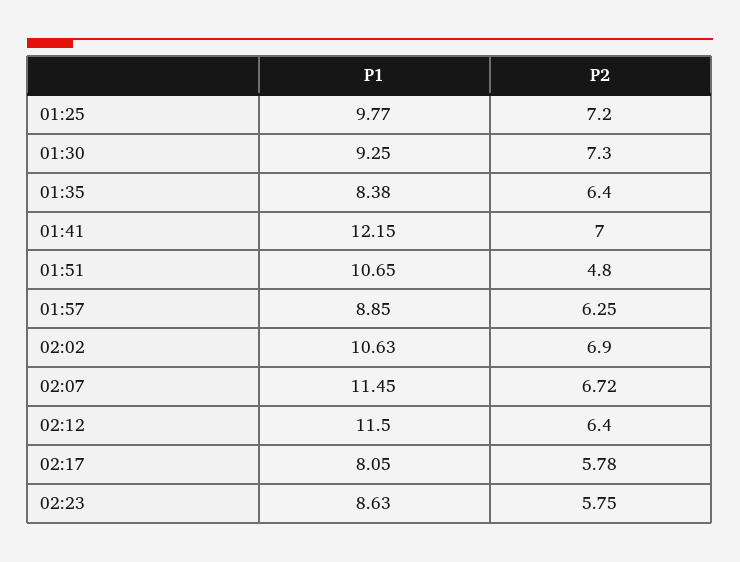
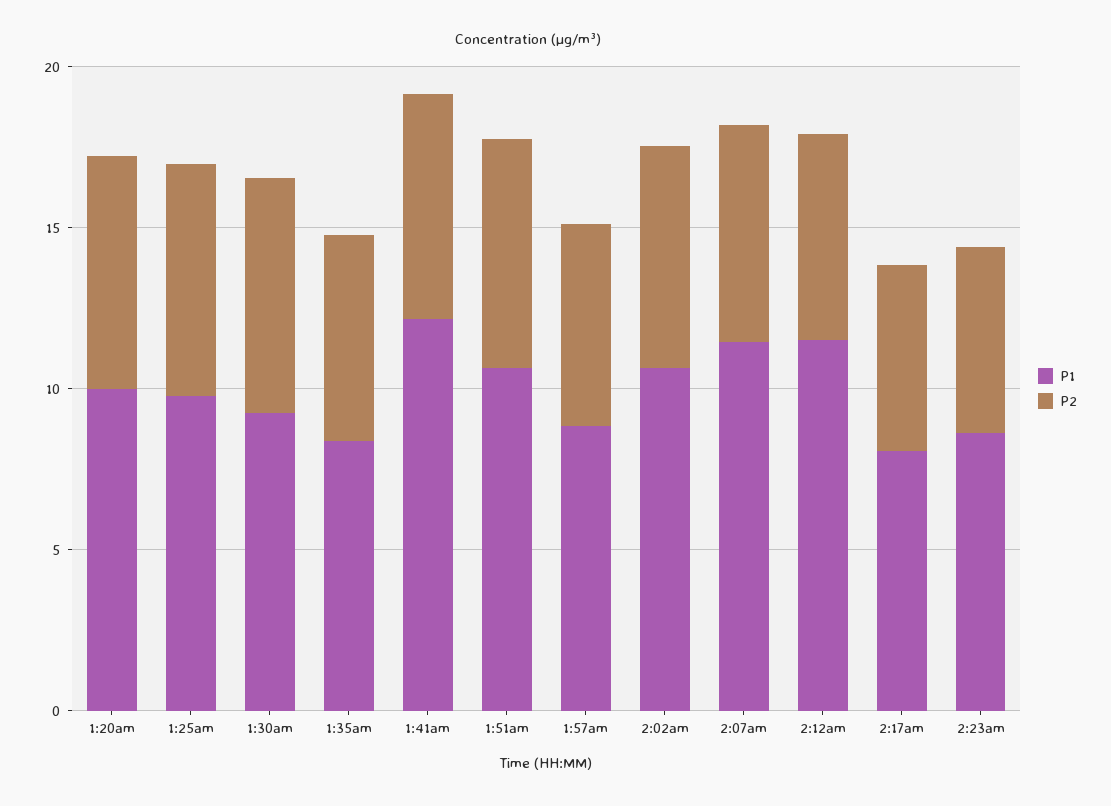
  {
    "P1": {
      "01:25": 9.77,
      "01:30": 9.25,
      "01:35": 8.38,
      "01:41": 12.15,
      "01:51": 10.65,
      "01:57": 8.85,
      "02:02": 10.63,
      "02:07": 11.45,
      "02:12": 11.5,
      "02:17": 8.05,
-     "02:23": 8.63
+     "02:23": 8.63,
+     "1:20am": 10
    },
    "P2": {
      "01:25": 7.2,
      "01:30": 7.3,
      "01:35": 6.4,
      "01:41": 7,
-     "01:51": 4.8,
+     "01:51": 7,
      "01:57": 6.25,
      "02:02": 6.9,
      "02:07": 6.72,
      "02:12": 6.4,
      "02:17": 5.78,
-     "02:23": 5.75
+     "02:23": 5.75,
+     "1:20am": 7
    }
  }

